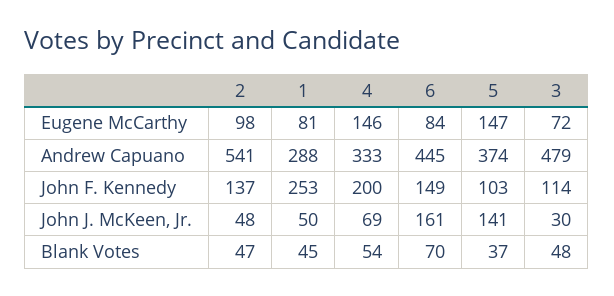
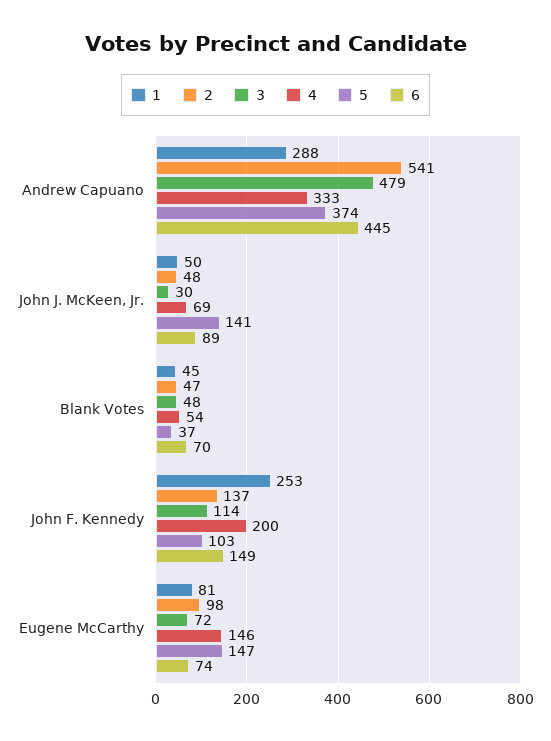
  {
    "2": {
      "Eugene McCarthy": 98,
      "Andrew Capuano": 541,
      "John F. Kennedy": 137,
      "John J. McKeen, Jr.": 48,
      "Blank Votes": 47
    },
    "1": {
      "Eugene McCarthy": 81,
      "Andrew Capuano": 288,
      "John F. Kennedy": 253,
      "John J. McKeen, Jr.": 50,
      "Blank Votes": 45
    },
    "4": {
      "Eugene McCarthy": 146,
      "Andrew Capuano": 333,
      "John F. Kennedy": 200,
      "John J. McKeen, Jr.": 69,
      "Blank Votes": 54
    },
    "6": {
-     "Eugene McCarthy": 84,
+     "Eugene McCarthy": 74,
      "Andrew Capuano": 445,
      "John F. Kennedy": 149,
-     "John J. McKeen, Jr.": 161,
+     "John J. McKeen, Jr.": 89,
      "Blank Votes": 70
    },
    "5": {
      "Eugene McCarthy": 147,
      "Andrew Capuano": 374,
      "John F. Kennedy": 103,
      "John J. McKeen, Jr.": 141,
      "Blank Votes": 37
    },
    "3": {
      "Eugene McCarthy": 72,
      "Andrew Capuano": 479,
      "John F. Kennedy": 114,
      "John J. McKeen, Jr.": 30,
      "Blank Votes": 48
    }
  }

